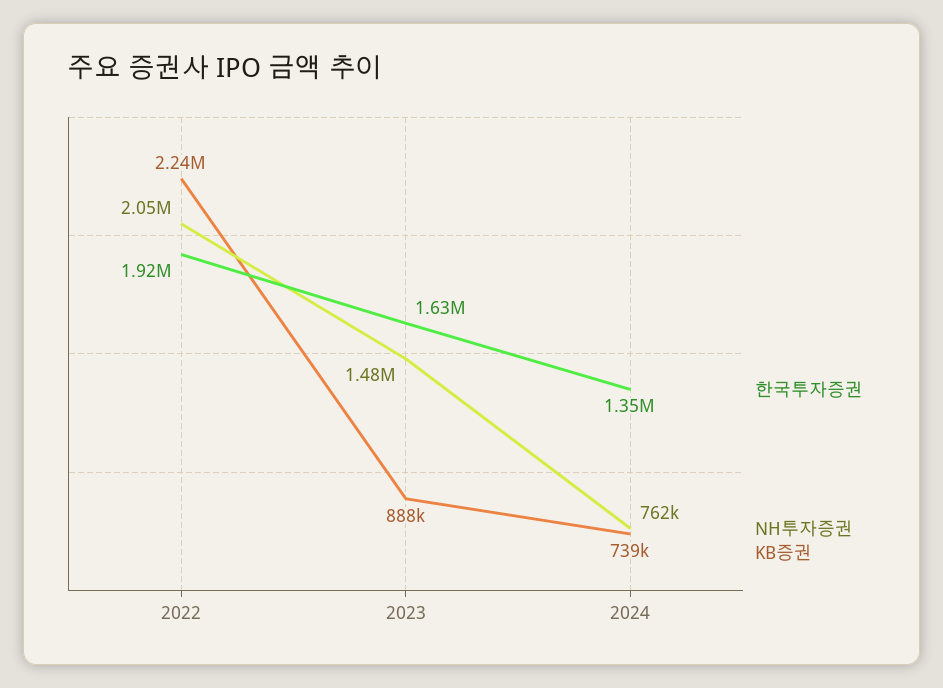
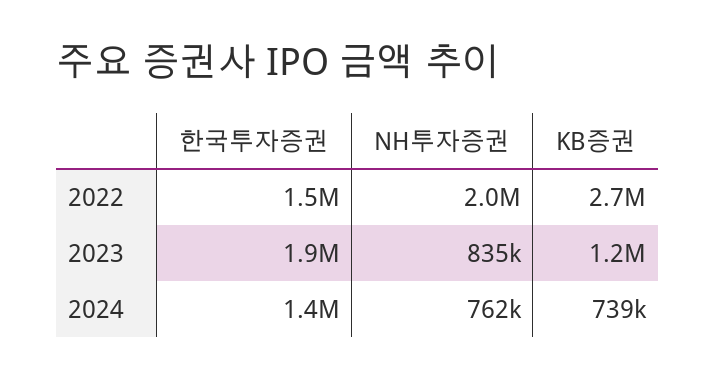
  {
    "한국투자증권": {
-     "2022": 1920000,
+     "2022": 1500000,
-     "2023": 1630000,
+     "2023": 1900000,
      "2024": 1350000
    },
    "NH투자증권": {
      "2022": 2050000,
-     "2023": 1480000,
+     "2023": 835000,
      "2024": 762000
    },
    "KB증권": {
-     "2022": 2240000,
+     "2022": 2700000,
-     "2023": 888000,
+     "2023": 1200000,
      "2024": 739000
    }
  }

